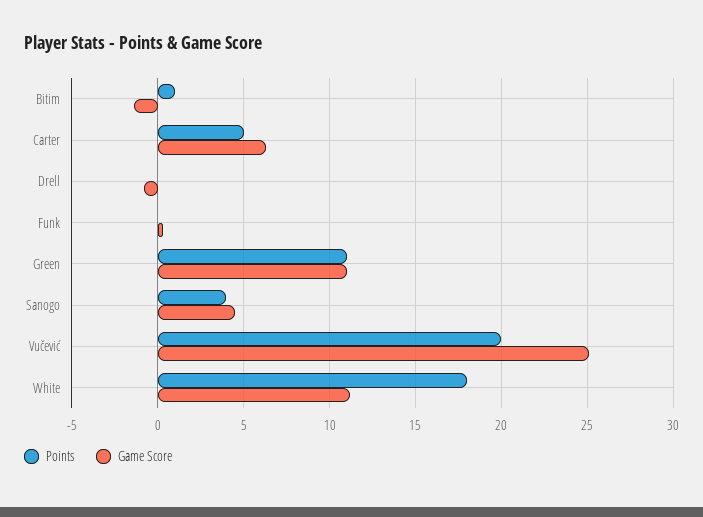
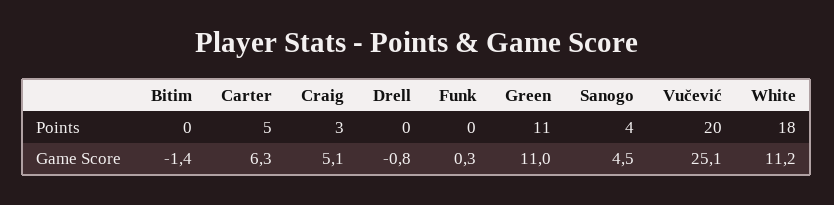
  {
    "Points": {
-     "Bitim": 1,
+     "Bitim": 0,
      "Carter": 5,
      "Drell": 0,
      "Funk": 0,
      "Green": 11,
      "Sanogo": 4,
      "Vučević": 20,
-     "White": 18
+     "White": 18,
+     "Craig": 3
    },
    "Game Score": {
      "Bitim": -1.4,
      "Carter": 6.3,
      "Drell": -0.8,
      "Funk": 0.3,
      "Green": 11,
      "Sanogo": 4.5,
      "Vučević": 25.1,
-     "White": 11.2
+     "White": 11.2,
+     "Craig": 5.1
    }
  }

